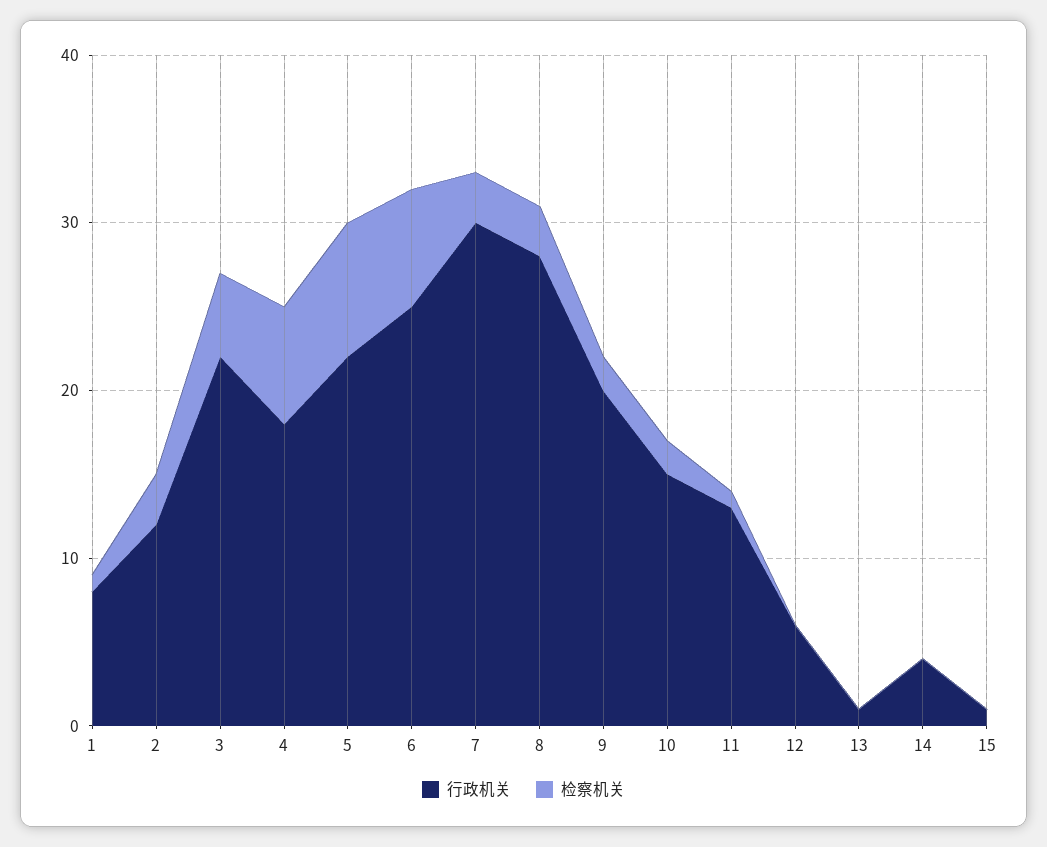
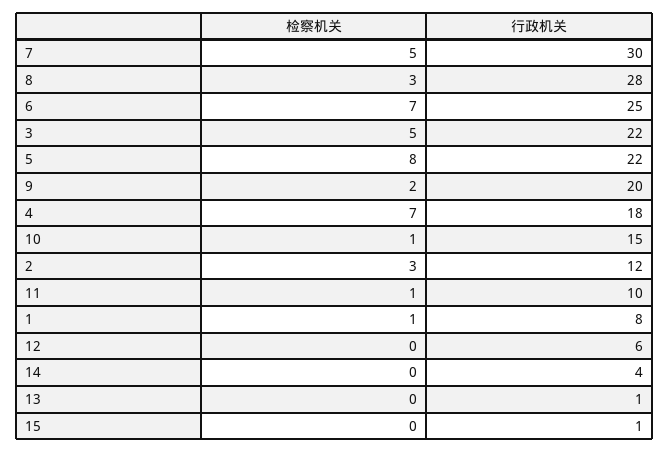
  {
    "行政机关": {
      "1": 8,
      "2": 12,
      "3": 22,
      "4": 18,
      "5": 22,
      "6": 25,
      "7": 30,
      "8": 28,
      "9": 20,
      "10": 15,
-     "11": 13,
+     "11": 10,
      "12": 6,
      "13": 1,
      "14": 4,
      "15": 1
    },
    "检察机关": {
      "1": 1,
      "2": 3,
      "3": 5,
      "4": 7,
      "5": 8,
      "6": 7,
-     "7": 3,
+     "7": 5,
      "8": 3,
      "9": 2,
-     "10": 2,
+     "10": 1,
      "11": 1,
      "12": 0,
      "13": 0,
      "14": 0,
      "15": 0
    }
  }

